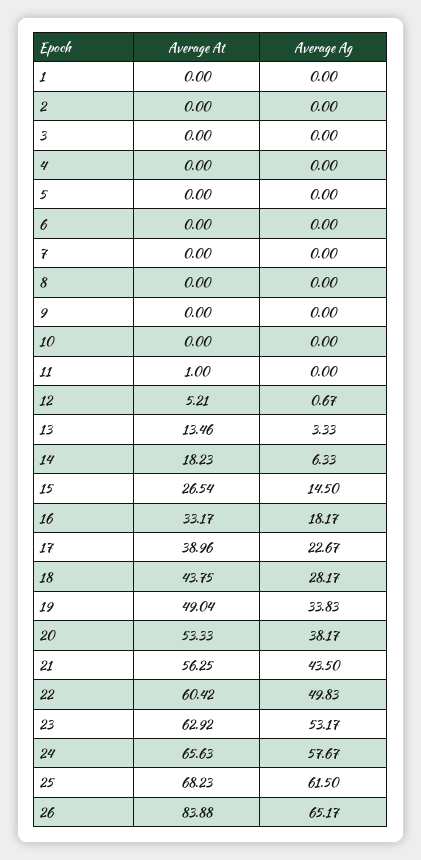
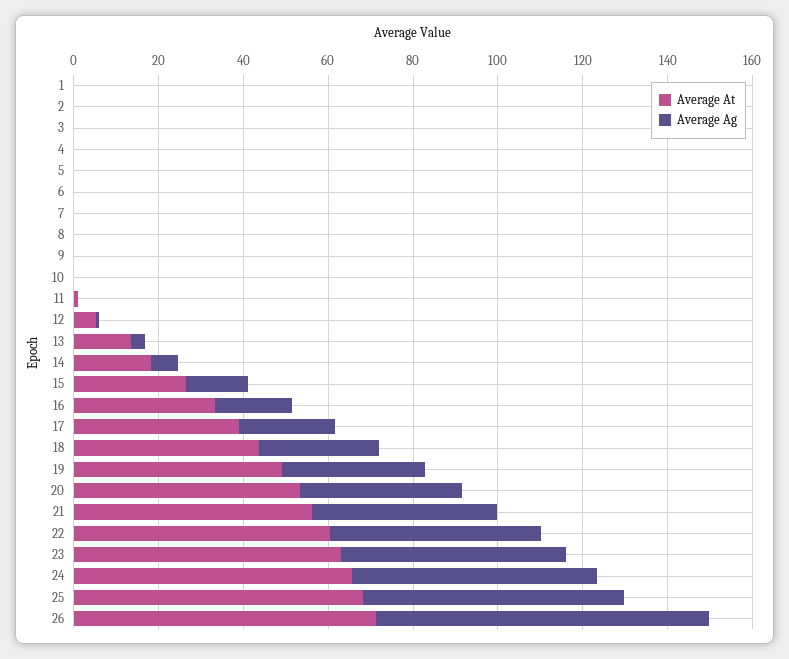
  {
    "Average At": {
      "1": 0,
      "2": 0,
      "3": 0,
      "4": 0,
      "5": 0,
      "6": 0,
      "7": 0,
      "8": 0,
      "9": 0,
      "10": 0,
      "11": 1,
      "12": 5.21,
      "13": 13.46,
      "14": 18.23,
      "15": 26.54,
      "16": 33.17,
      "17": 38.96,
      "18": 43.75,
      "19": 49.04,
      "20": 53.33,
      "21": 56.25,
      "22": 60.42,
      "23": 62.92,
      "24": 65.63,
      "25": 68.23,
-     "26": 83.88
+     "26": 70
    },
    "Average Ag": {
      "1": 0,
      "2": 0,
      "3": 0,
      "4": 0,
      "5": 0,
      "6": 0,
      "7": 0,
      "8": 0,
      "9": 0,
      "10": 0,
      "11": 0,
      "12": 0.67,
      "13": 3.33,
      "14": 6.33,
      "15": 14.5,
      "16": 18.17,
      "17": 22.67,
      "18": 28.17,
      "19": 33.83,
      "20": 38.17,
      "21": 43.5,
      "22": 49.83,
      "23": 53.17,
      "24": 57.67,
      "25": 61.5,
-     "26": 65.17
+     "26": 80
    }
  }

